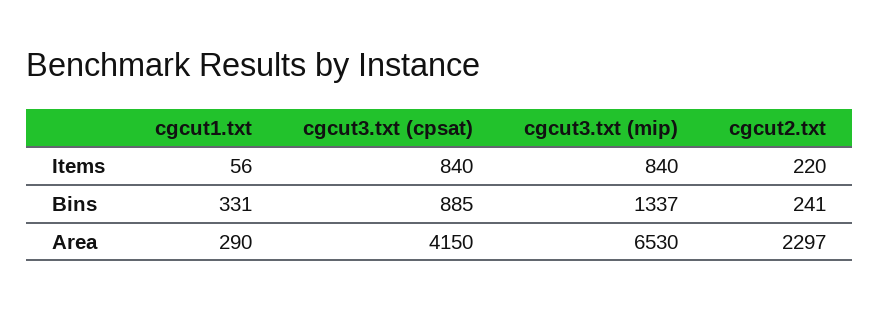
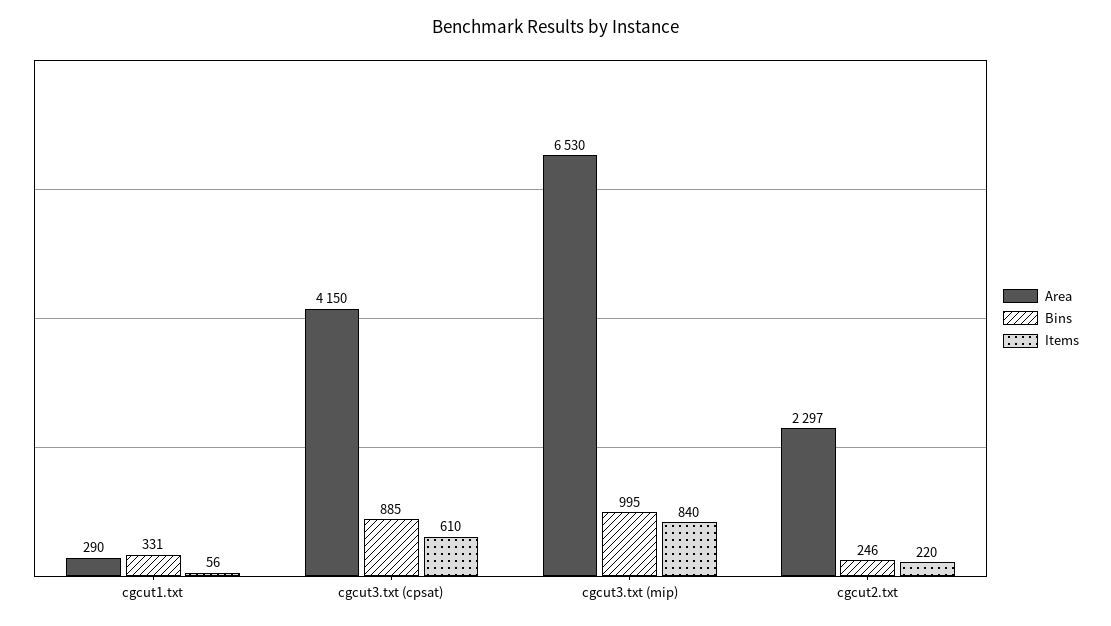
  {
    "Items": {
      "cgcut1.txt": 56,
-     "cgcut3.txt (cpsat)": 840,
+     "cgcut3.txt (cpsat)": 610,
      "cgcut3.txt (mip)": 840,
      "cgcut2.txt": 220
    },
    "Bins": {
      "cgcut1.txt": 331,
      "cgcut3.txt (cpsat)": 885,
-     "cgcut3.txt (mip)": 1337,
+     "cgcut3.txt (mip)": 995,
-     "cgcut2.txt": 241
+     "cgcut2.txt": 246
    },
    "Area": {
      "cgcut1.txt": 290,
      "cgcut3.txt (cpsat)": 4150,
      "cgcut3.txt (mip)": 6530,
      "cgcut2.txt": 2297
    }
  }

